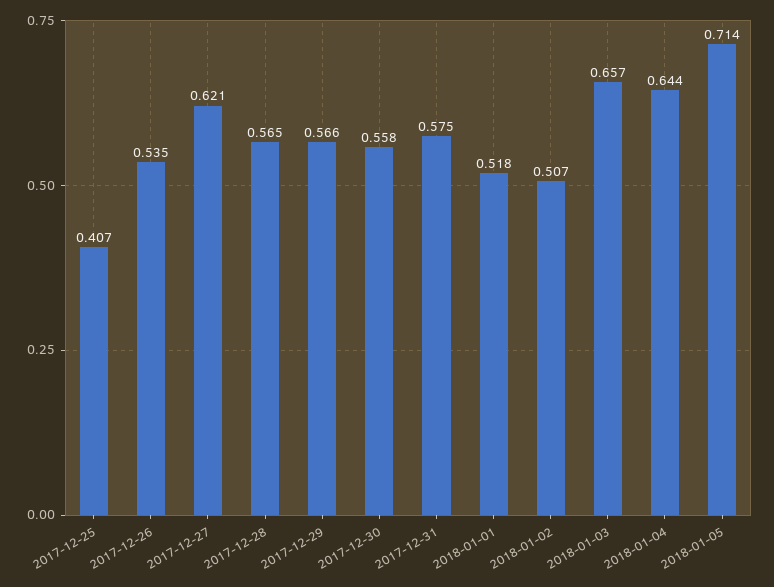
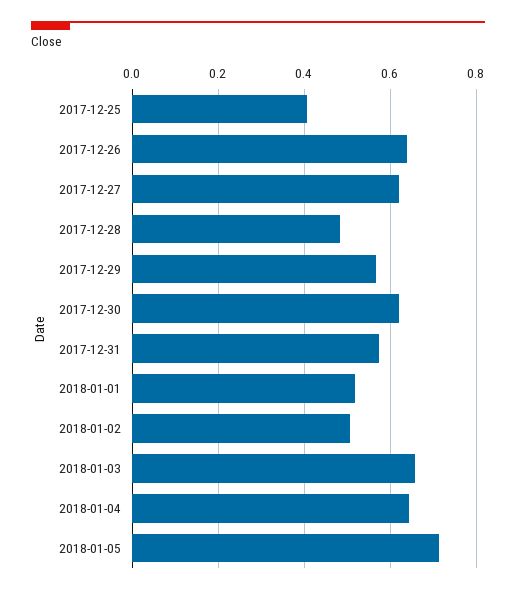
  {
    "2017-12-25": 0.407,
-   "2017-12-26": 0.535,
+   "2017-12-26": 0.64,
    "2017-12-27": 0.621,
-   "2017-12-28": 0.565,
+   "2017-12-28": 0.48,
    "2017-12-29": 0.566,
-   "2017-12-30": 0.558,
+   "2017-12-30": 0.62,
    "2017-12-31": 0.575,
    "2018-01-01": 0.518,
    "2018-01-02": 0.507,
    "2018-01-03": 0.657,
    "2018-01-04": 0.644,
    "2018-01-05": 0.714
  }

